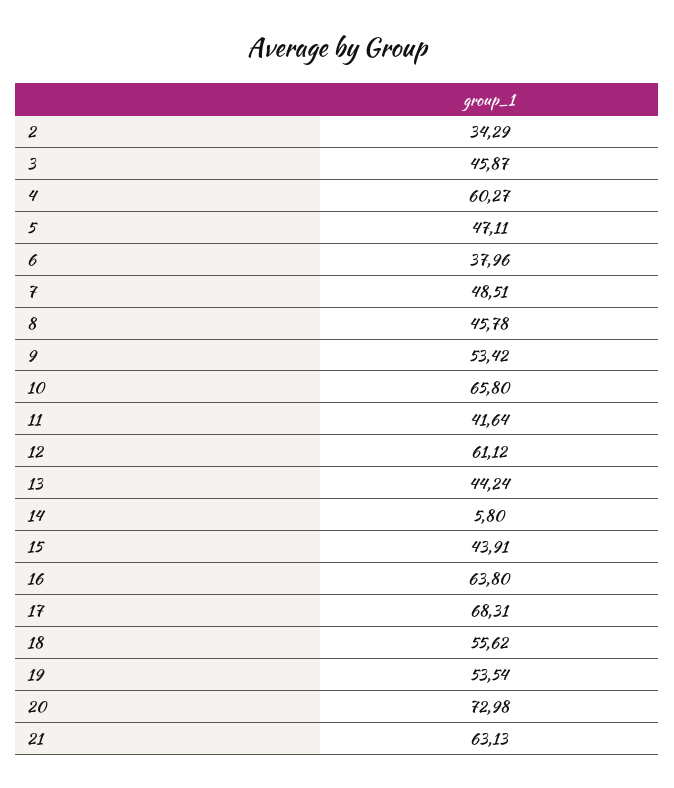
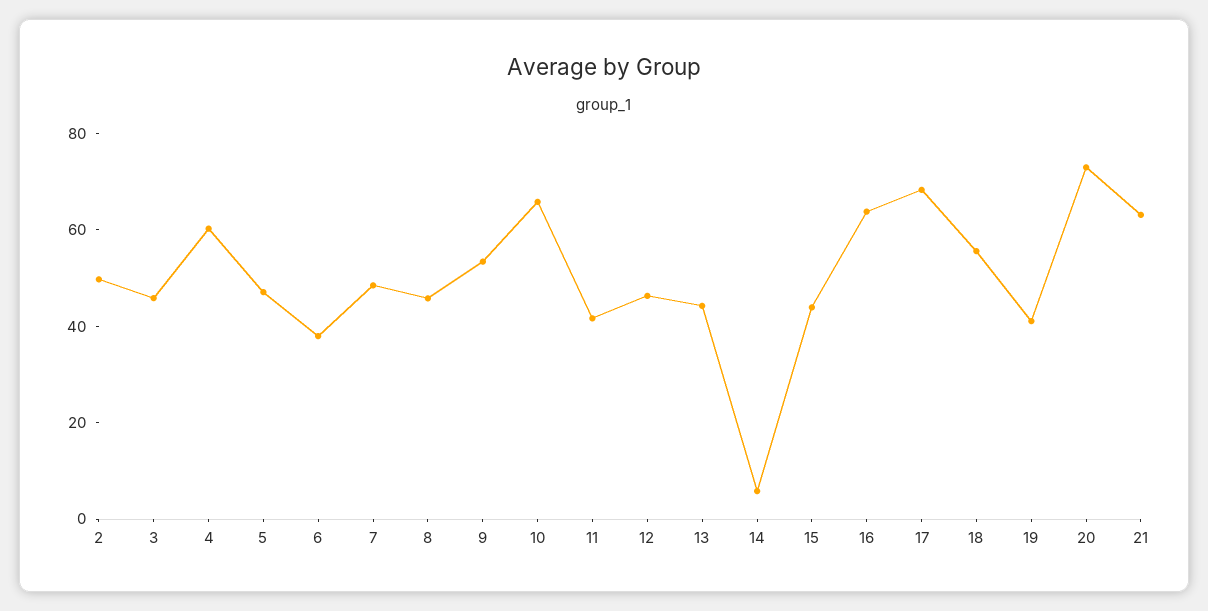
  {
-   "2": 34.29,
+   "2": 50,
    "3": 45.87,
    "4": 60.27,
    "5": 47.11,
    "6": 37.96,
    "7": 48.51,
    "8": 45.78,
    "9": 53.42,
    "10": 65.8,
    "11": 41.64,
-   "12": 61.12,
+   "12": 45,
    "13": 44.24,
    "14": 5.8,
    "15": 43.91,
    "16": 63.8,
    "17": 68.31,
    "18": 55.62,
-   "19": 53.54,
+   "19": 40,
    "20": 72.98,
    "21": 63.13
  }

